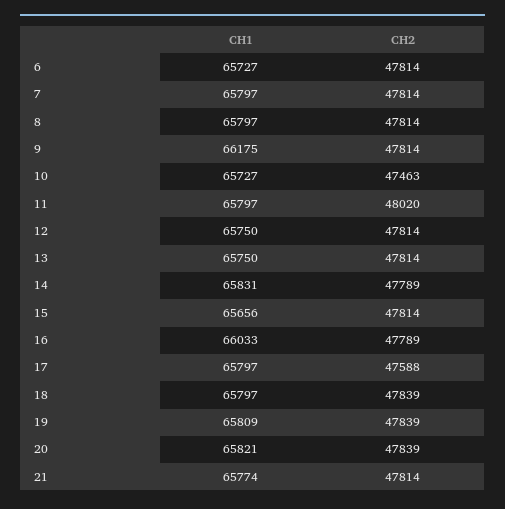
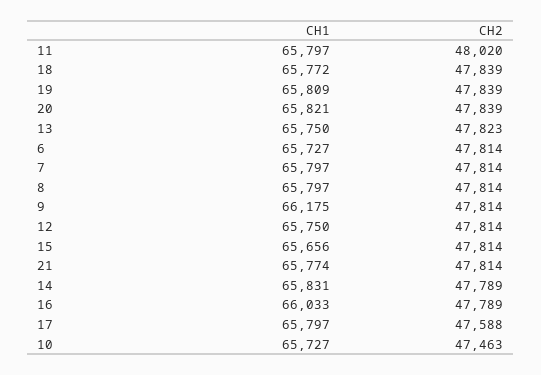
  {
    "CH1": {
      "6": 65727,
      "7": 65797,
      "8": 65797,
      "9": 66175,
      "10": 65727,
      "11": 65797,
      "12": 65750,
      "13": 65750,
      "14": 65831,
      "15": 65656,
      "16": 66033,
      "17": 65797,
-     "18": 65797,
+     "18": 65772,
      "19": 65809,
      "20": 65821,
      "21": 65774
    },
    "CH2": {
      "6": 47814,
      "7": 47814,
      "8": 47814,
      "9": 47814,
      "10": 47463,
      "11": 48020,
      "12": 47814,
-     "13": 47814,
+     "13": 47823,
      "14": 47789,
      "15": 47814,
      "16": 47789,
      "17": 47588,
      "18": 47839,
      "19": 47839,
      "20": 47839,
      "21": 47814
    }
  }

